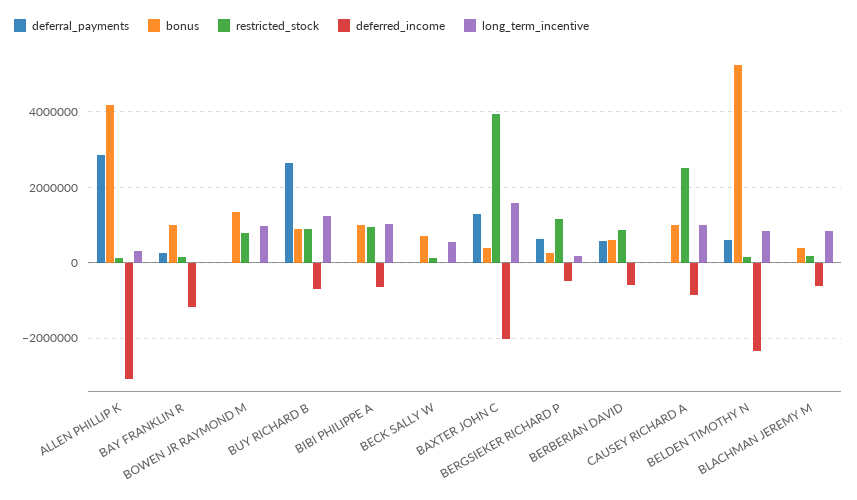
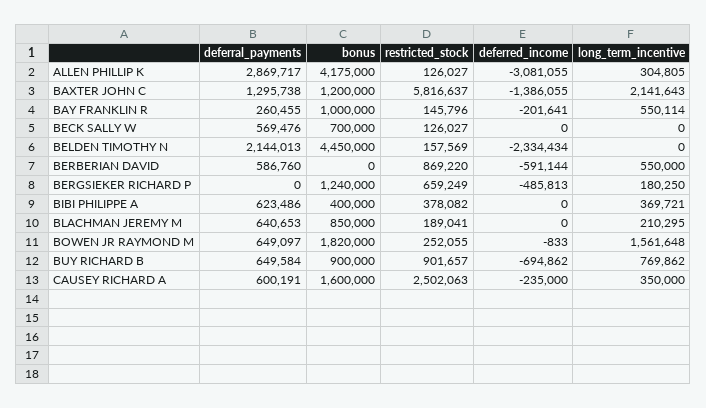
  {
    "deferral_payments": {
      "ALLEN PHILLIP K": 2869717,
      "BAY FRANKLIN R": 260455,
-     "BOWEN JR RAYMOND M": 0,
+     "BOWEN JR RAYMOND M": 649097,
-     "BUY RICHARD B": 2600000,
+     "BUY RICHARD B": 649584,
-     "BIBI PHILIPPE A": 0,
+     "BIBI PHILIPPE A": 623486,
-     "BECK SALLY W": 0,
+     "BECK SALLY W": 569476,
      "BAXTER JOHN C": 1295738,
-     "BERGSIEKER RICHARD P": 600000,
+     "BERGSIEKER RICHARD P": 0,
      "BERBERIAN DAVID": 586760,
-     "CAUSEY RICHARD A": 0,
+     "CAUSEY RICHARD A": 600191,
-     "BELDEN TIMOTHY N": 600000,
+     "BELDEN TIMOTHY N": 2144013,
-     "BLACHMAN JEREMY M": 0
+     "BLACHMAN JEREMY M": 640653
    },
    "bonus": {
      "ALLEN PHILLIP K": 4175000,
      "BAY FRANKLIN R": 1000000,
-     "BOWEN JR RAYMOND M": 1400000,
+     "BOWEN JR RAYMOND M": 1820000,
      "BUY RICHARD B": 900000,
-     "BIBI PHILIPPE A": 1000000,
+     "BIBI PHILIPPE A": 400000,
      "BECK SALLY W": 700000,
-     "BAXTER JOHN C": 400000,
+     "BAXTER JOHN C": 1200000,
-     "BERGSIEKER RICHARD P": 200000,
+     "BERGSIEKER RICHARD P": 1240000,
-     "BERBERIAN DAVID": 600000,
+     "BERBERIAN DAVID": 0,
-     "CAUSEY RICHARD A": 1000000,
+     "CAUSEY RICHARD A": 1600000,
-     "BELDEN TIMOTHY N": 5200000,
+     "BELDEN TIMOTHY N": 4450000,
-     "BLACHMAN JEREMY M": 400000
+     "BLACHMAN JEREMY M": 850000
    },
    "restricted_stock": {
      "ALLEN PHILLIP K": 126027,
      "BAY FRANKLIN R": 145796,
-     "BOWEN JR RAYMOND M": 800000,
+     "BOWEN JR RAYMOND M": 252055,
      "BUY RICHARD B": 901657,
-     "BIBI PHILIPPE A": 1000000,
+     "BIBI PHILIPPE A": 378082,
      "BECK SALLY W": 126027,
-     "BAXTER JOHN C": 4000000,
+     "BAXTER JOHN C": 5816637,
-     "BERGSIEKER RICHARD P": 1200000,
+     "BERGSIEKER RICHARD P": 659249,
      "BERBERIAN DAVID": 869220,
      "CAUSEY RICHARD A": 2502063,
      "BELDEN TIMOTHY N": 157569,
      "BLACHMAN JEREMY M": 189041
    },
    "deferred_income": {
      "ALLEN PHILLIP K": -3081055,
-     "BAY FRANKLIN R": -1200000,
+     "BAY FRANKLIN R": -201641,
      "BOWEN JR RAYMOND M": -833,
      "BUY RICHARD B": -694862,
-     "BIBI PHILIPPE A": -600000,
+     "BIBI PHILIPPE A": 0,
      "BECK SALLY W": 0,
-     "BAXTER JOHN C": -2000000,
+     "BAXTER JOHN C": -1386055,
      "BERGSIEKER RICHARD P": -485813,
      "BERBERIAN DAVID": -591144,
-     "CAUSEY RICHARD A": -800000,
+     "CAUSEY RICHARD A": -235000,
      "BELDEN TIMOTHY N": -2334434,
-     "BLACHMAN JEREMY M": -600000
+     "BLACHMAN JEREMY M": 0
    },
    "long_term_incentive": {
      "ALLEN PHILLIP K": 304805,
-     "BAY FRANKLIN R": 0,
+     "BAY FRANKLIN R": 550114,
-     "BOWEN JR RAYMOND M": 1000000,
+     "BOWEN JR RAYMOND M": 1561648,
-     "BUY RICHARD B": 1200000,
+     "BUY RICHARD B": 769862,
-     "BIBI PHILIPPE A": 1000000,
+     "BIBI PHILIPPE A": 369721,
-     "BECK SALLY W": 600000,
+     "BECK SALLY W": 0,
-     "BAXTER JOHN C": 1600000,
+     "BAXTER JOHN C": 2141643,
      "BERGSIEKER RICHARD P": 180250,
-     "BERBERIAN DAVID": 0,
+     "BERBERIAN DAVID": 550000,
-     "CAUSEY RICHARD A": 1000000,
+     "CAUSEY RICHARD A": 350000,
-     "BELDEN TIMOTHY N": 800000,
+     "BELDEN TIMOTHY N": 0,
-     "BLACHMAN JEREMY M": 800000
+     "BLACHMAN JEREMY M": 210295
    }
  }

